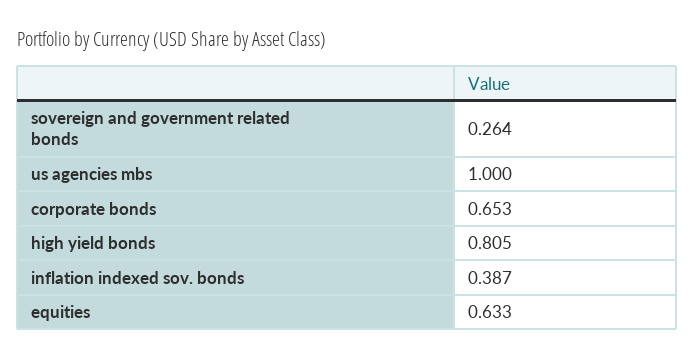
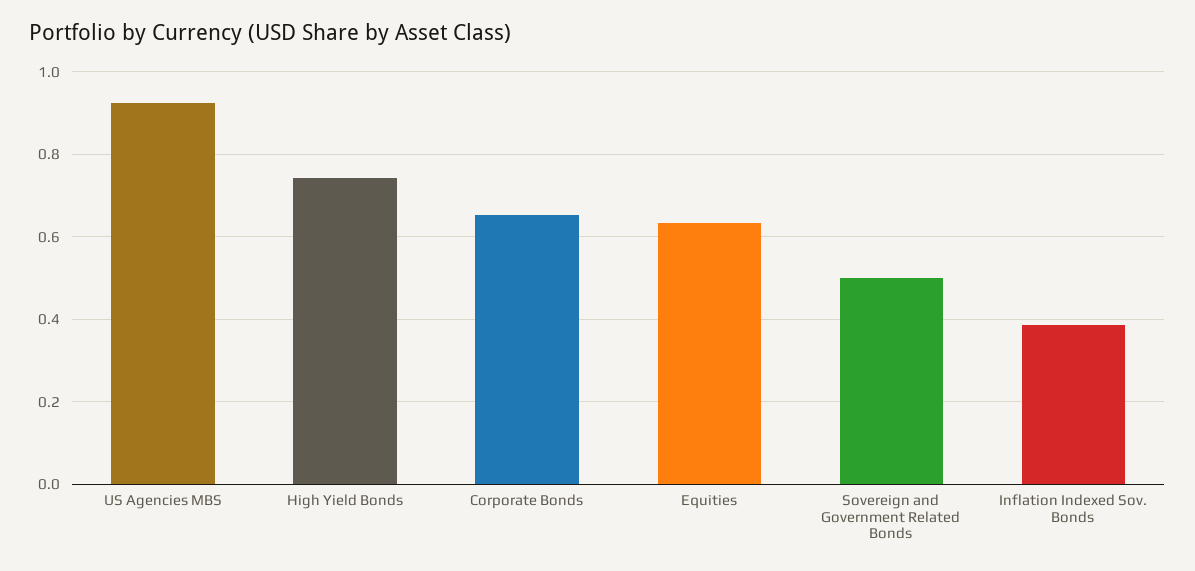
  {
-   "sovereign and government related bonds": 0.264,
+   "sovereign and government related bonds": 0.5,
-   "us agencies mbs": 1,
+   "us agencies mbs": 0.92,
    "corporate bonds": 0.653,
-   "high yield bonds": 0.805,
+   "high yield bonds": 0.74,
    "inflation indexed sov. bonds": 0.387,
    "equities": 0.633
  }

